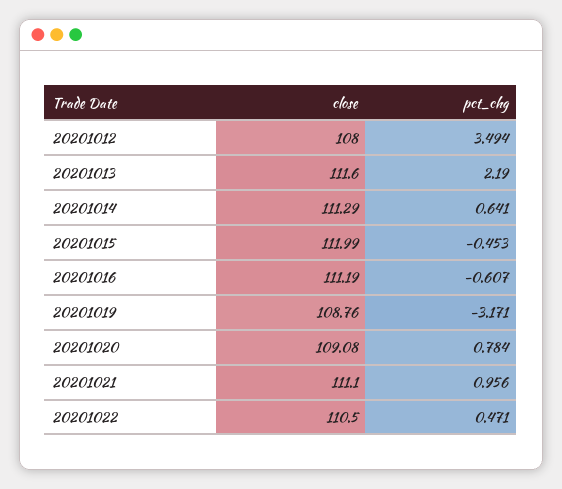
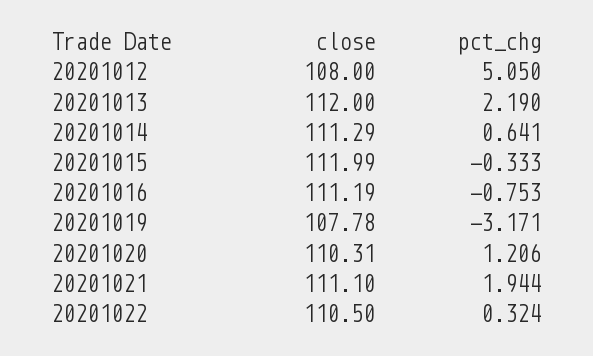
  {
    "close": {
      "20201012": 108,
-     "20201013": 111.6,
+     "20201013": 112,
      "20201014": 111.29,
      "20201015": 111.99,
      "20201016": 111.19,
-     "20201019": 108.76,
+     "20201019": 107.78,
-     "20201020": 109.08,
+     "20201020": 110.31,
      "20201021": 111.1,
      "20201022": 110.5
    },
    "pct_chg": {
-     "20201012": 3.494,
+     "20201012": 5.05,
      "20201013": 2.19,
      "20201014": 0.641,
-     "20201015": -0.453,
+     "20201015": -0.333,
-     "20201016": -0.607,
+     "20201016": -0.753,
      "20201019": -3.171,
-     "20201020": 0.784,
+     "20201020": 1.206,
-     "20201021": 0.956,
+     "20201021": 1.944,
-     "20201022": 0.471
+     "20201022": 0.324
    }
  }

